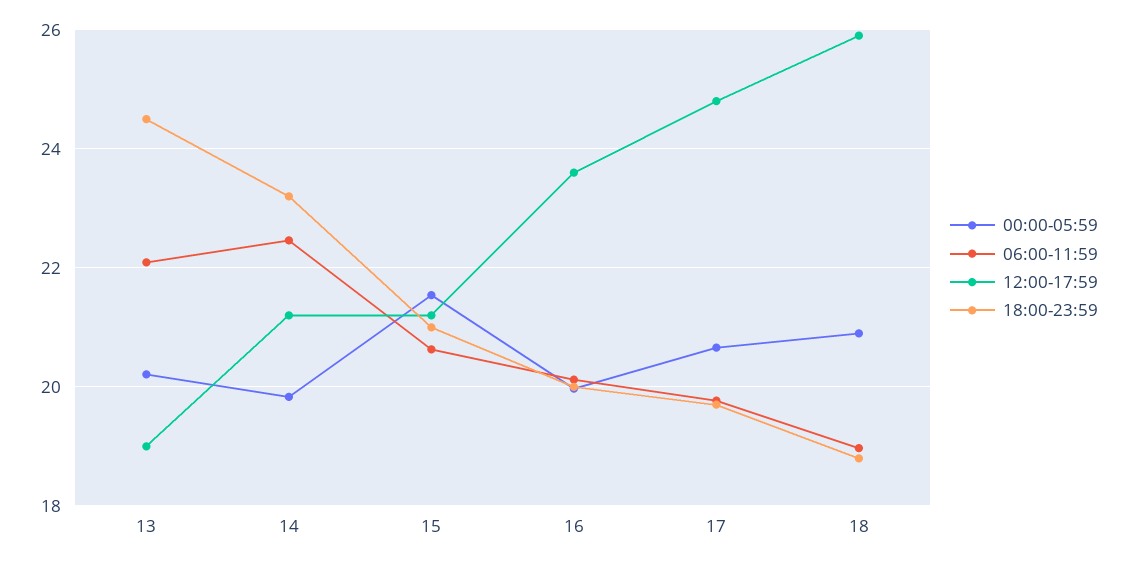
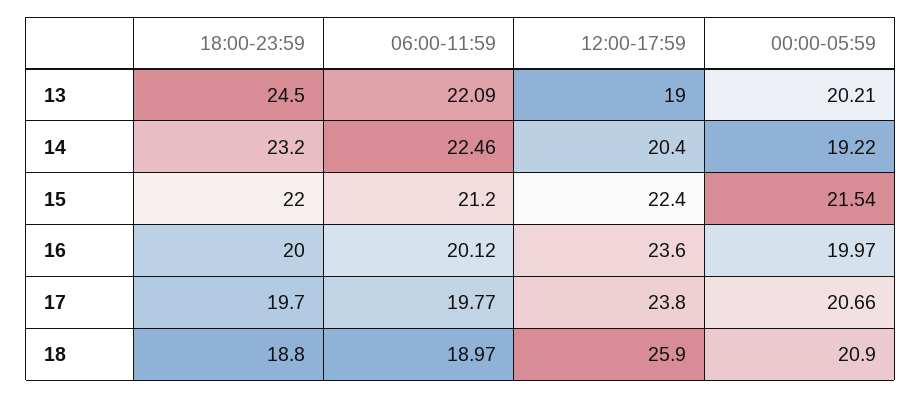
  {
    "00:00-05:59": {
      "13": 20.21,
-     "14": 19.8,
+     "14": 19.22,
      "15": 21.54,
      "16": 19.97,
      "17": 20.66,
      "18": 20.9
    },
    "06:00-11:59": {
      "13": 22.09,
      "14": 22.46,
-     "15": 20.6,
+     "15": 21.2,
      "16": 20.12,
      "17": 19.77,
      "18": 18.97
    },
    "12:00-17:59": {
      "13": 19,
-     "14": 21.2,
+     "14": 20.4,
-     "15": 21.2,
+     "15": 22.4,
      "16": 23.6,
-     "17": 24.8,
+     "17": 23.8,
      "18": 25.9
    },
    "18:00-23:59": {
      "13": 24.5,
      "14": 23.2,
-     "15": 21,
+     "15": 22,
      "16": 20,
      "17": 19.7,
      "18": 18.8
    }
  }

